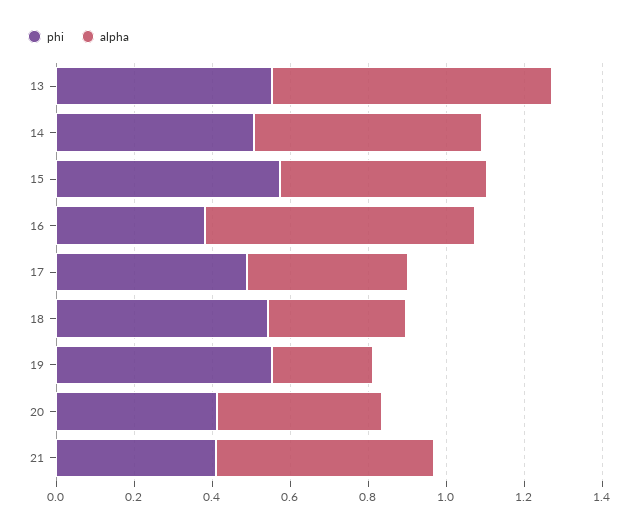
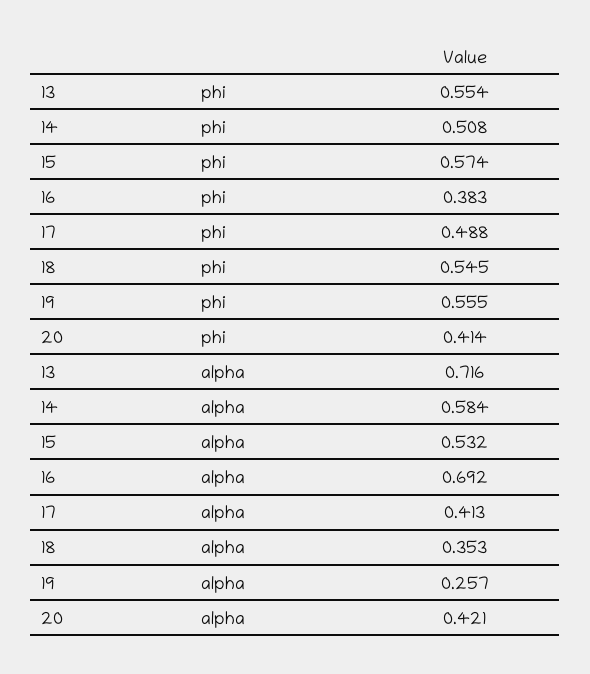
  {
    "phi": {
      "13": 0.554,
      "14": 0.508,
      "15": 0.574,
      "16": 0.383,
      "17": 0.488,
      "18": 0.545,
      "19": 0.555,
-     "20": 0.414,
+     "20": 0.414
-     "21": 0.4
    },
    "alpha": {
      "13": 0.716,
      "14": 0.584,
      "15": 0.532,
      "16": 0.692,
      "17": 0.413,
      "18": 0.353,
      "19": 0.257,
-     "20": 0.421,
+     "20": 0.421
-     "21": 0.55
    }
  }

